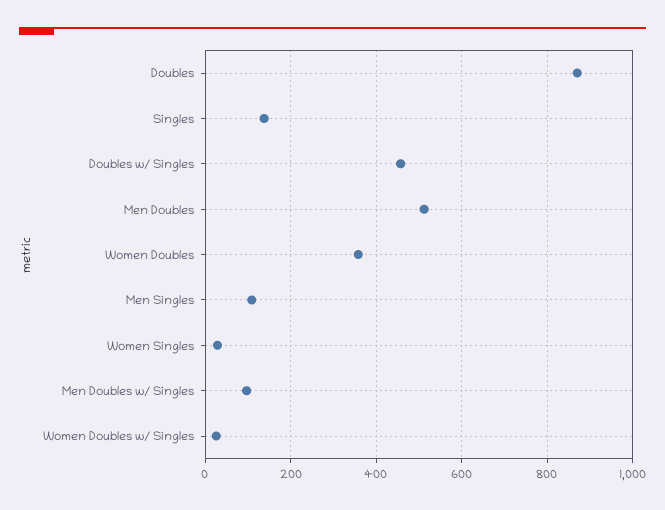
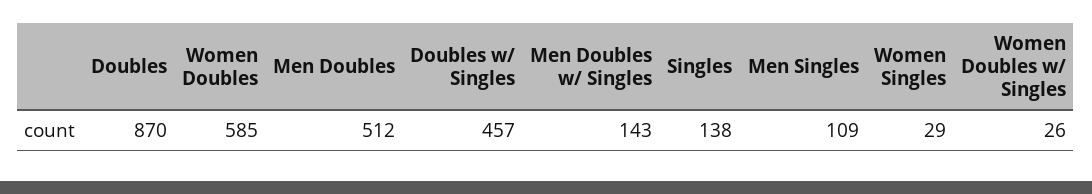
  {
    "Doubles": 870,
    "Singles": 138,
    "Doubles w/ Singles": 457,
    "Men Doubles": 512,
-   "Women Doubles": 360,
+   "Women Doubles": 585,
    "Men Singles": 109,
    "Women Singles": 29,
-   "Men Doubles w/ Singles": 100,
+   "Men Doubles w/ Singles": 143,
    "Women Doubles w/ Singles": 26
  }

